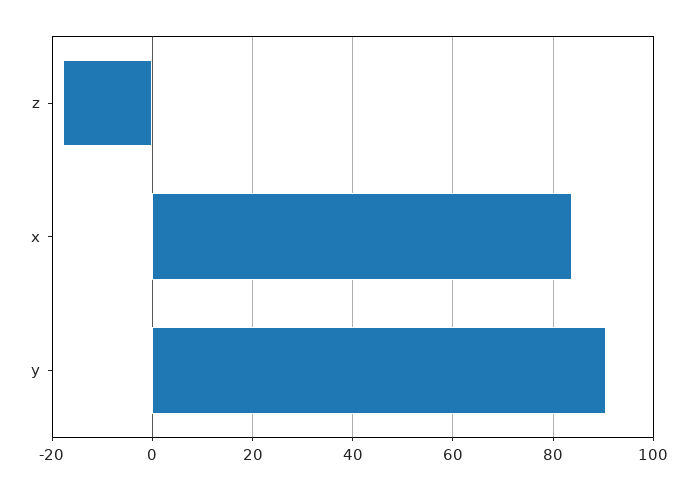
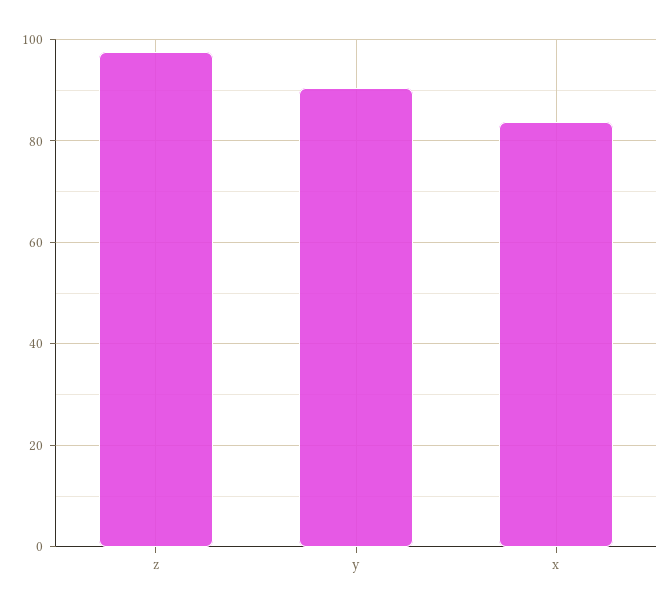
  {
-   "z": -18,
+   "z": 98,
    "x": 84,
    "y": 90
  }

